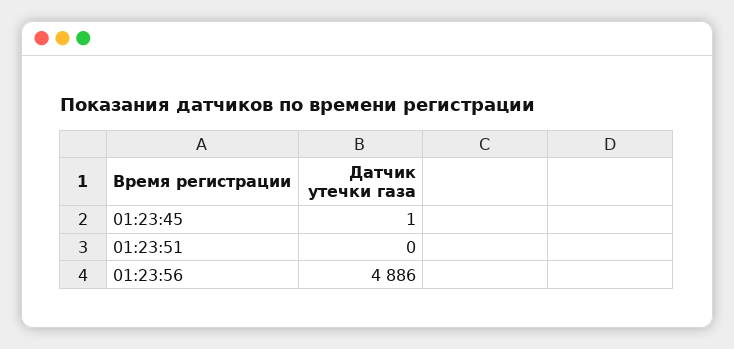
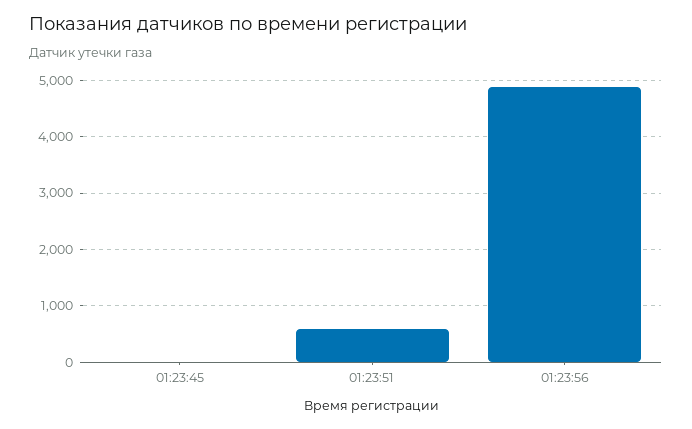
  {
    "01:23:45": 1,
-   "01:23:51": 0,
+   "01:23:51": 600,
    "01:23:56": 4886
  }

